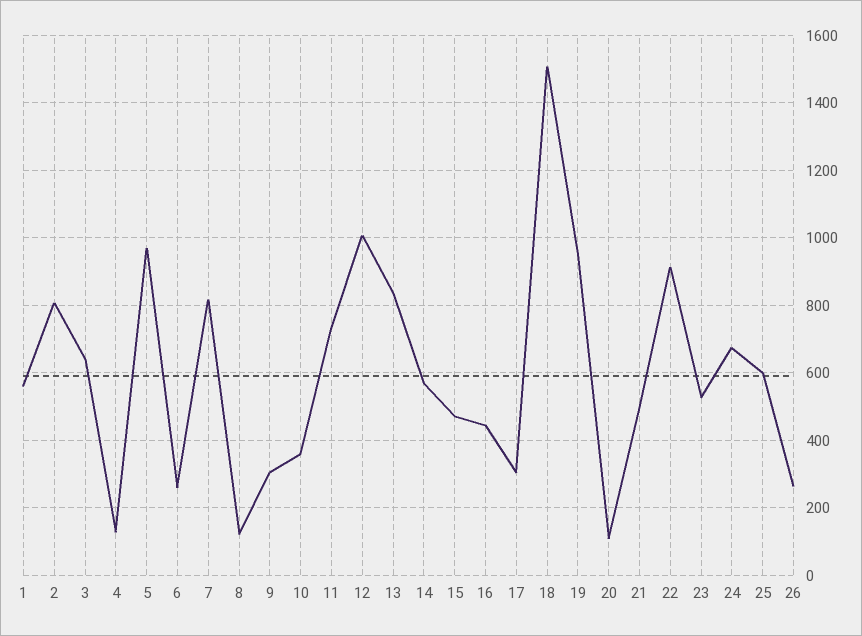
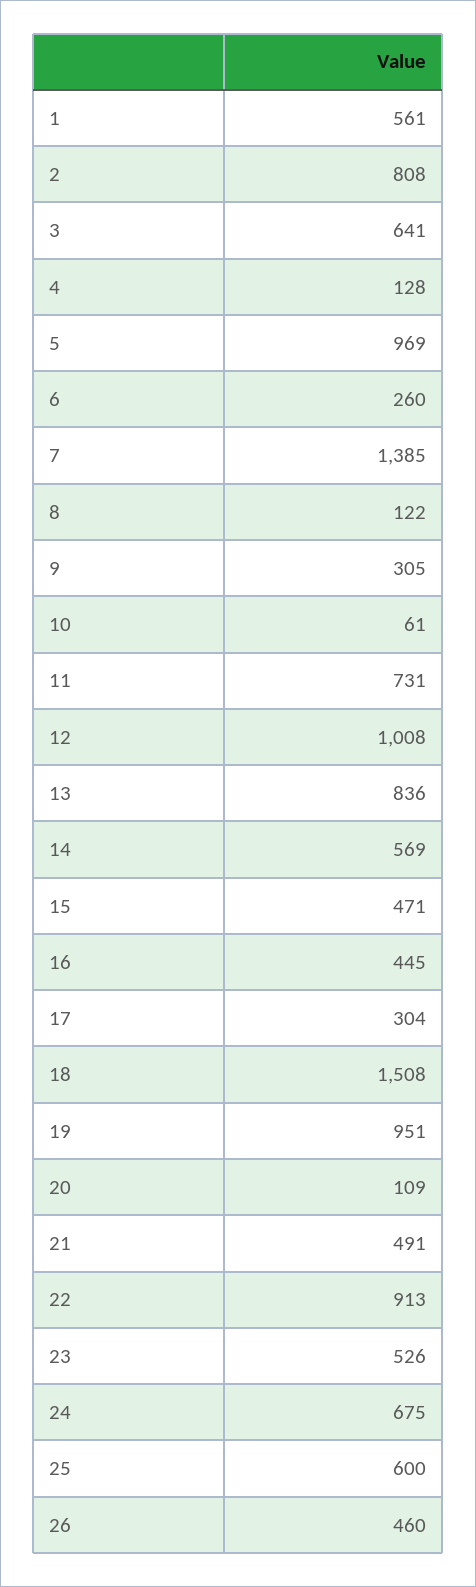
  {
    "1": 561,
    "2": 808,
    "3": 641,
    "4": 128,
    "5": 969,
    "6": 260,
-   "7": 820,
+   "7": 1385,
    "8": 122,
    "9": 305,
-   "10": 360,
+   "10": 61,
    "11": 731,
    "12": 1008,
    "13": 836,
    "14": 569,
    "15": 471,
    "16": 445,
    "17": 304,
    "18": 1508,
    "19": 951,
    "20": 109,
    "21": 491,
    "22": 913,
    "23": 526,
    "24": 675,
    "25": 600,
-   "26": 260
+   "26": 460
  }

